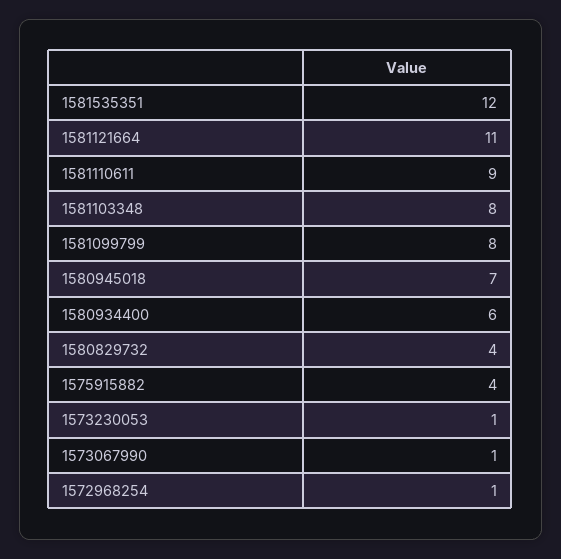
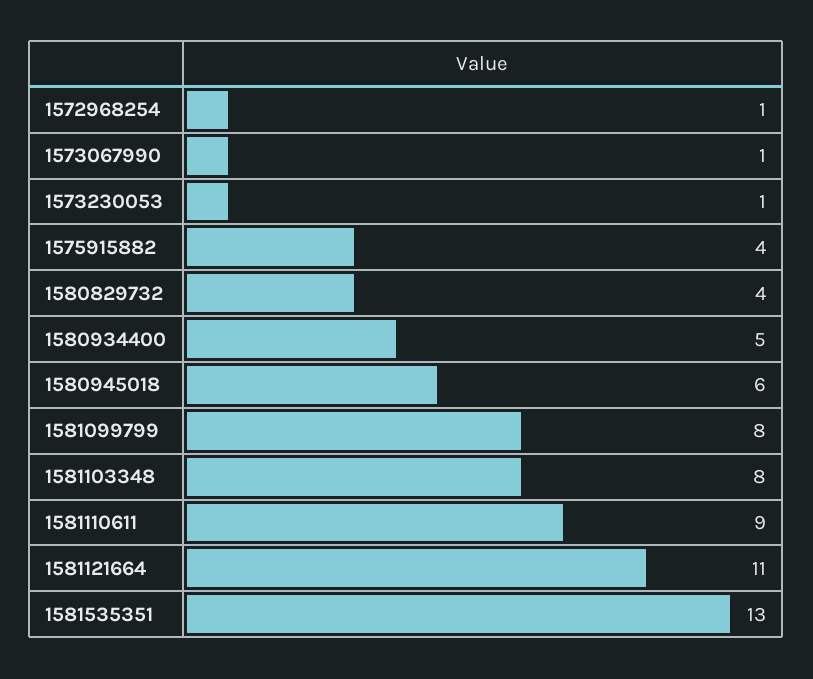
  {
-   "1581535351": 12,
+   "1581535351": 13,
    "1581121664": 11,
    "1581110611": 9,
    "1581103348": 8,
    "1581099799": 8,
-   "1580945018": 7,
+   "1580945018": 6,
-   "1580934400": 6,
+   "1580934400": 5,
    "1580829732": 4,
    "1575915882": 4,
    "1573230053": 1,
    "1573067990": 1,
    "1572968254": 1
  }

